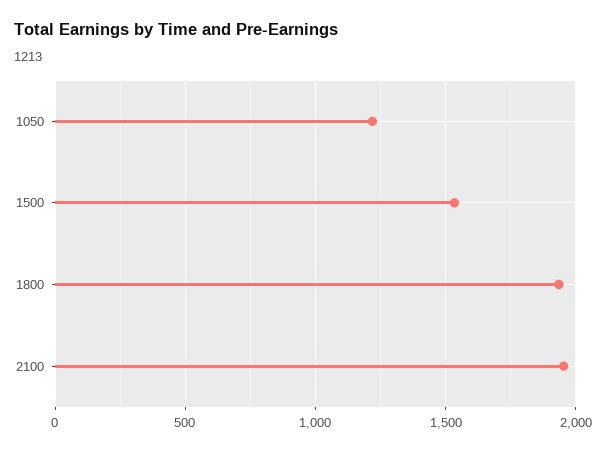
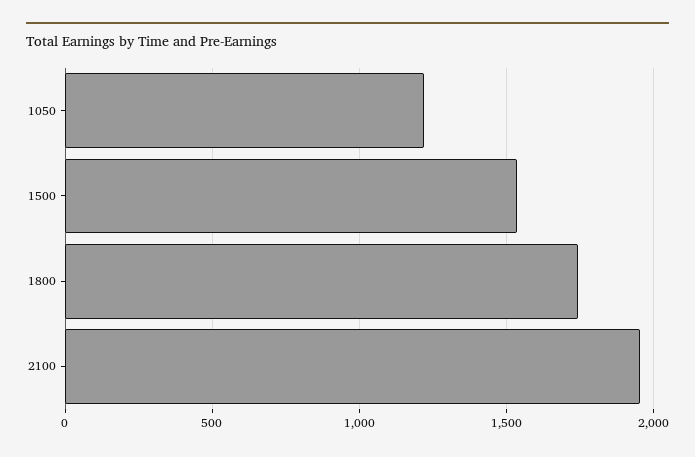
  {
    "1050": 1200,
    "1500": 1550,
-   "1800": 1950,
+   "1800": 1750,
    "2100": 1950
  }

